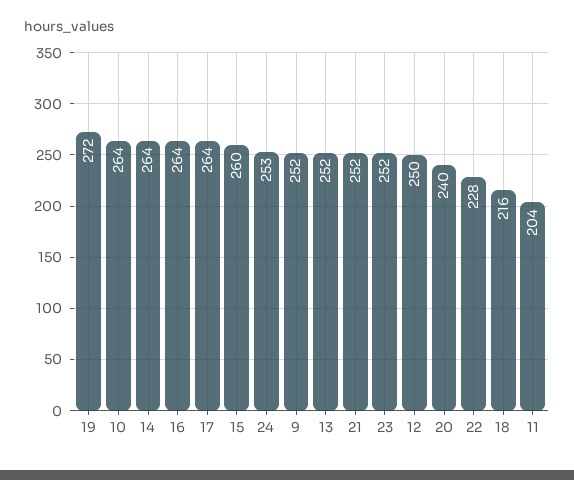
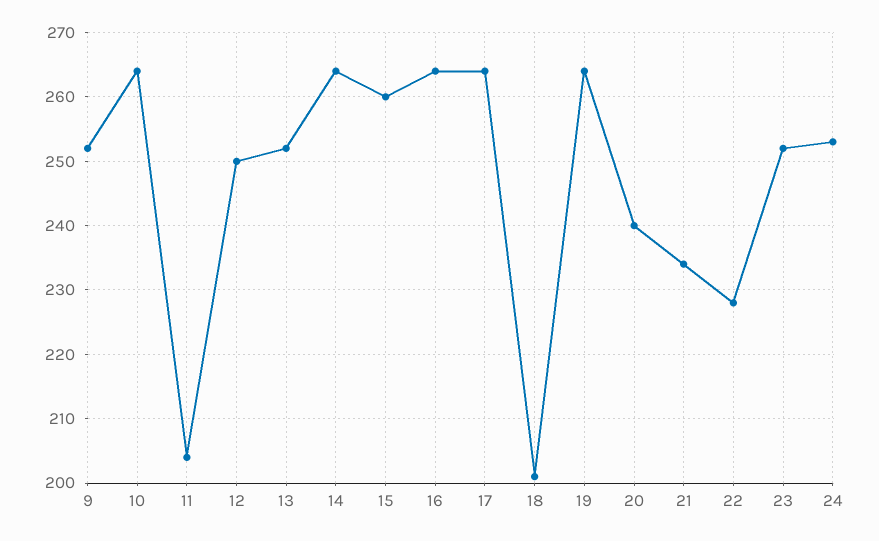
  {
-   "19": 272,
+   "19": 264,
    "10": 264,
    "14": 264,
    "16": 264,
    "17": 264,
    "15": 260,
    "24": 253,
    "9": 252,
    "13": 252,
-   "21": 252,
+   "21": 234,
    "23": 252,
    "12": 250,
    "20": 240,
    "22": 228,
-   "18": 216,
+   "18": 201,
    "11": 204
  }

